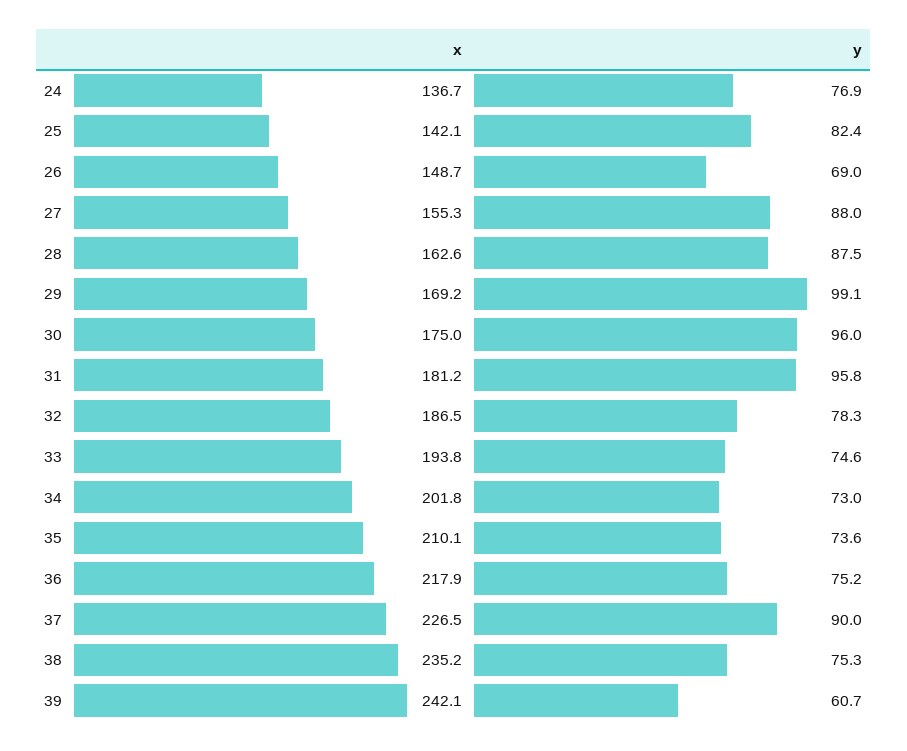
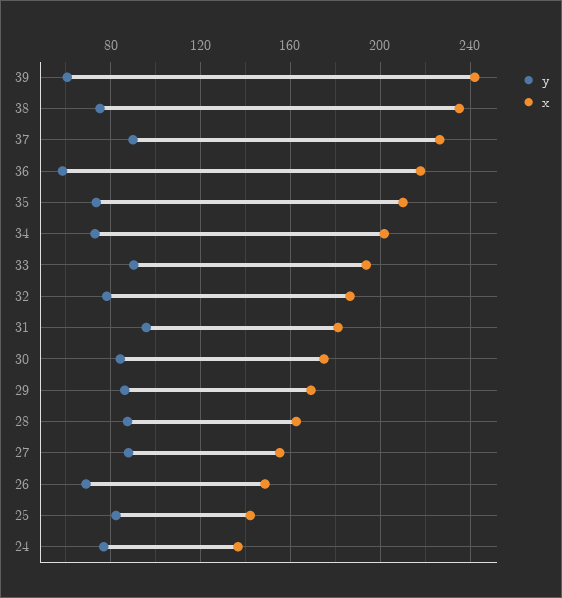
  {
    "x": {
      "24": 136.7,
      "25": 142.1,
      "26": 148.7,
      "27": 155.3,
      "28": 162.6,
      "29": 169.2,
      "30": 175,
      "31": 181.2,
      "32": 186.5,
      "33": 193.8,
      "34": 201.8,
      "35": 210.1,
      "36": 217.9,
      "37": 226.5,
      "38": 235.2,
      "39": 242.1
    },
    "y": {
      "24": 76.9,
      "25": 82.4,
      "26": 69,
      "27": 88,
      "28": 87.5,
-     "29": 99.1,
+     "29": 85,
-     "30": 96,
+     "30": 85,
      "31": 95.8,
      "32": 78.3,
-     "33": 74.6,
+     "33": 90,
      "34": 73,
      "35": 73.6,
-     "36": 75.2,
+     "36": 60,
      "37": 90,
      "38": 75.3,
      "39": 60.7
    }
  }

